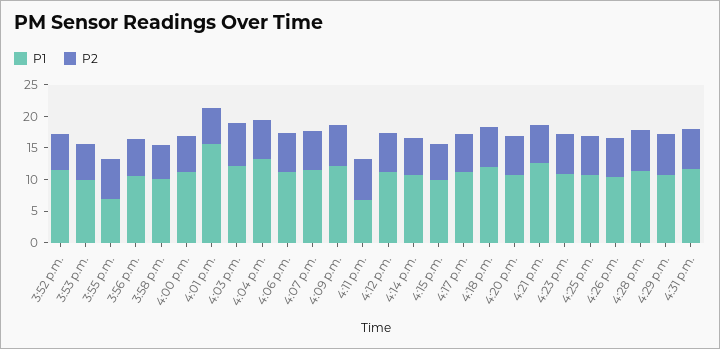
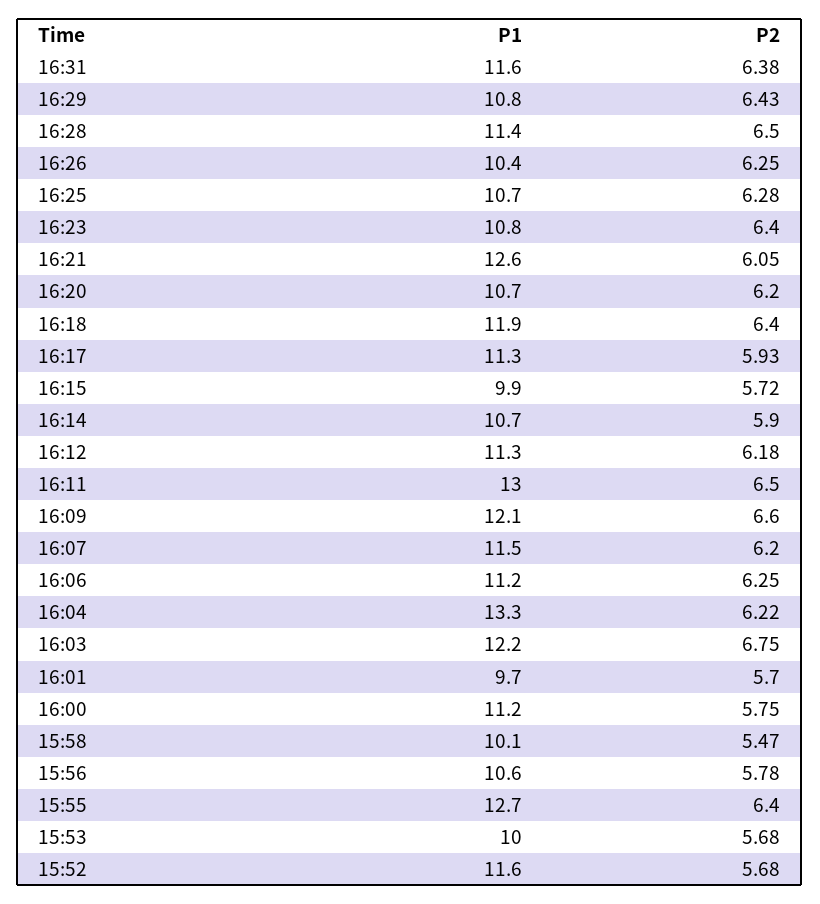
  {
    "P1": {
      "3:52 p.m.": 11.6,
      "3:53 p.m.": 10,
-     "3:55 p.m.": 7.5,
+     "3:55 p.m.": 12.7,
      "3:56 p.m.": 10.6,
      "3:58 p.m.": 10.1,
      "4:00 p.m.": 11.2,
-     "4:01 p.m.": 15,
+     "4:01 p.m.": 9.7,
      "4:03 p.m.": 12.2,
      "4:04 p.m.": 13.3,
      "4:06 p.m.": 11.2,
      "4:07 p.m.": 11.5,
      "4:09 p.m.": 12.1,
-     "4:11 p.m.": 7.5,
+     "4:11 p.m.": 13,
      "4:12 p.m.": 11.3,
      "4:14 p.m.": 10.7,
      "4:15 p.m.": 9.9,
      "4:17 p.m.": 11.3,
      "4:18 p.m.": 11.9,
      "4:20 p.m.": 10.7,
      "4:21 p.m.": 12.6,
      "4:23 p.m.": 10.8,
      "4:25 p.m.": 10.7,
      "4:26 p.m.": 10.4,
      "4:28 p.m.": 11.4,
      "4:29 p.m.": 10.8,
      "4:31 p.m.": 11.6
    },
    "P2": {
      "3:52 p.m.": 5.68,
      "3:53 p.m.": 5.68,
      "3:55 p.m.": 6.4,
      "3:56 p.m.": 5.78,
      "3:58 p.m.": 5.47,
      "4:00 p.m.": 5.75,
      "4:01 p.m.": 5.7,
      "4:03 p.m.": 6.75,
      "4:04 p.m.": 6.22,
      "4:06 p.m.": 6.25,
      "4:07 p.m.": 6.2,
      "4:09 p.m.": 6.6,
      "4:11 p.m.": 6.5,
      "4:12 p.m.": 6.18,
      "4:14 p.m.": 5.9,
      "4:15 p.m.": 5.72,
      "4:17 p.m.": 5.93,
      "4:18 p.m.": 6.4,
      "4:20 p.m.": 6.2,
      "4:21 p.m.": 6.05,
      "4:23 p.m.": 6.4,
      "4:25 p.m.": 6.28,
      "4:26 p.m.": 6.25,
      "4:28 p.m.": 6.5,
      "4:29 p.m.": 6.43,
      "4:31 p.m.": 6.38
    }
  }

